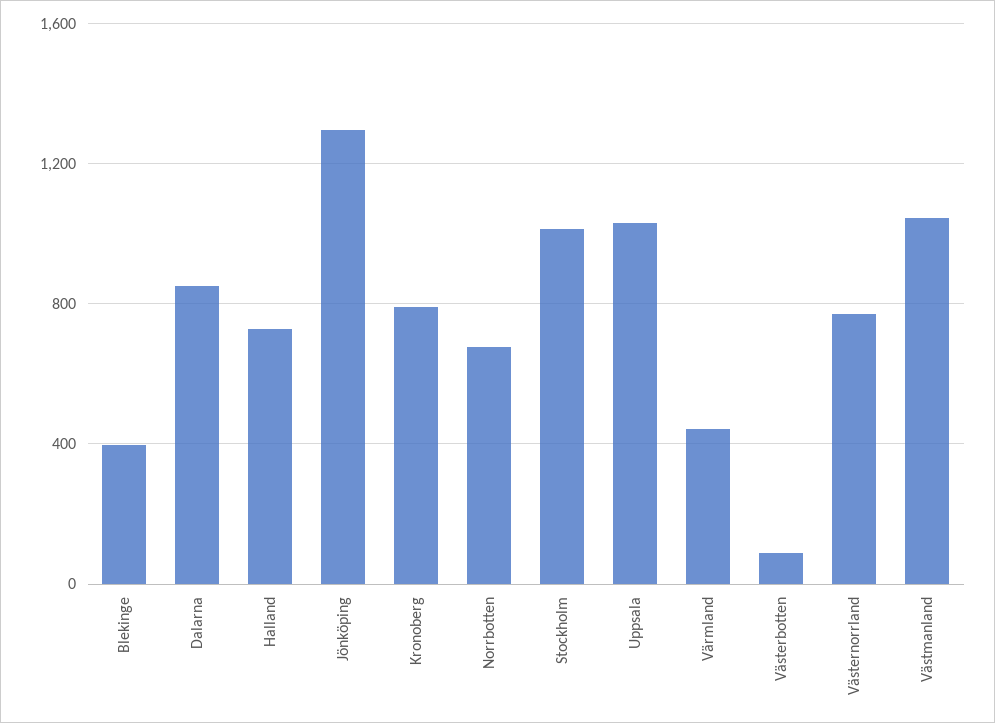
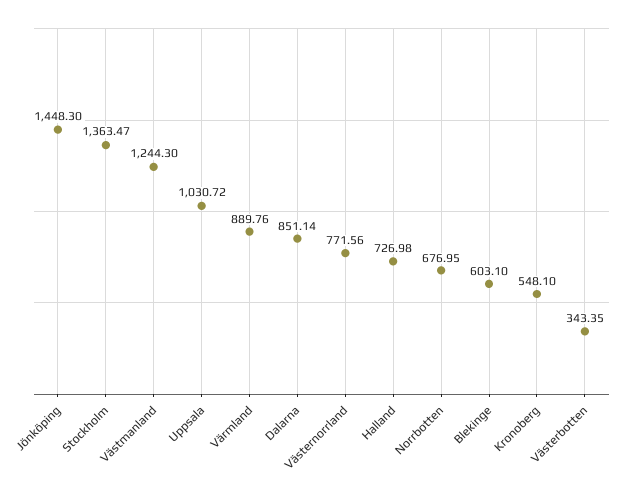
  {
-   "Blekinge": 400,
+   "Blekinge": 603.1,
    "Dalarna": 851.14,
    "Halland": 726.98,
-   "Jönköping": 1300,
+   "Jönköping": 1448.3,
-   "Kronoberg": 800,
+   "Kronoberg": 548.1,
    "Norrbotten": 676.95,
-   "Stockholm": 1000,
+   "Stockholm": 1363.47,
    "Uppsala": 1030.72,
-   "Värmland": 450,
+   "Värmland": 889.76,
-   "Västerbotten": 100,
+   "Västerbotten": 343.35,
    "Västernorrland": 771.56,
-   "Västmanland": 1050
+   "Västmanland": 1244.3
  }

